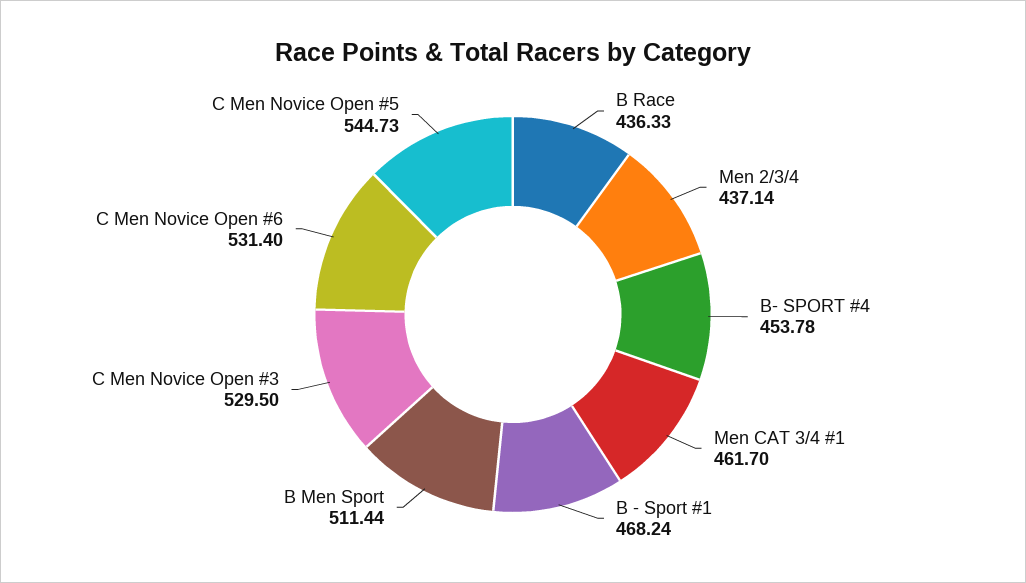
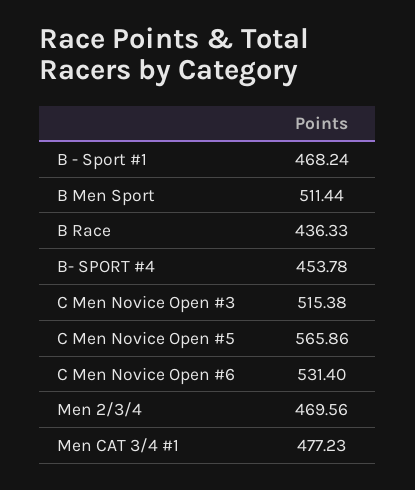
  {
    "B Race": 436.33,
-   "Men 2/3/4": 437.14,
+   "Men 2/3/4": 469.56,
    "B- SPORT #4": 453.78,
-   "Men CAT 3/4 #1": 461.7,
+   "Men CAT 3/4 #1": 477.23,
    "B - Sport #1": 468.24,
    "B Men Sport": 511.44,
-   "C Men Novice Open #3": 529.5,
+   "C Men Novice Open #3": 515.38,
    "C Men Novice Open #6": 531.4,
-   "C Men Novice Open #5": 544.73
+   "C Men Novice Open #5": 565.86
  }

